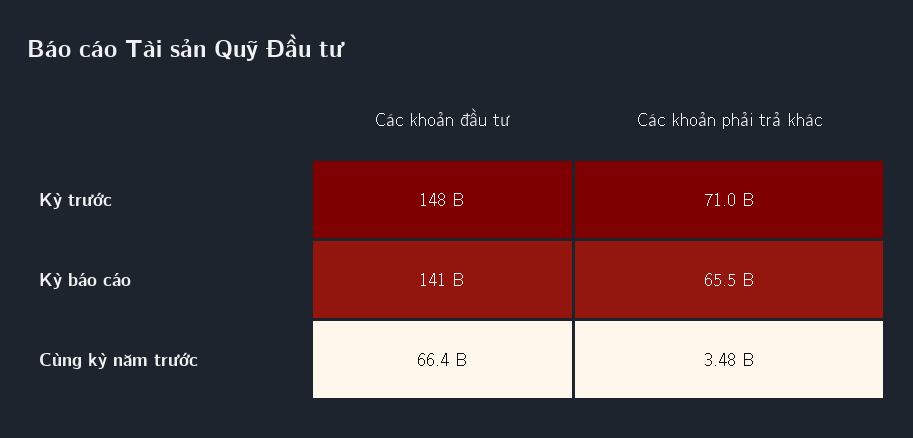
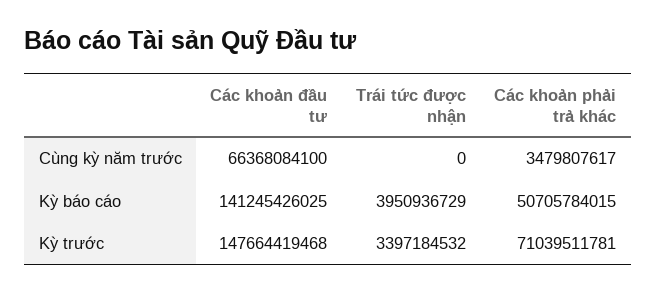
  {
    "Các khoản đầu tư": {
      "Kỳ trước": 147664419468,
      "Kỳ báo cáo": 141245426025,
      "Cùng kỳ năm trước": 66368084100
    },
    "Các khoản phải trả khác": {
      "Kỳ trước": 71039511781,
-     "Kỳ báo cáo": 65500000000,
+     "Kỳ báo cáo": 50705784015,
      "Cùng kỳ năm trước": 3479807617
-   }
+   },
+   "Trái tức được nhận": {
+     "Cùng kỳ năm trước": 0,
+     "Kỳ báo cáo": 3950936729,
+     "Kỳ trước": 3397184532
+   }
  }

